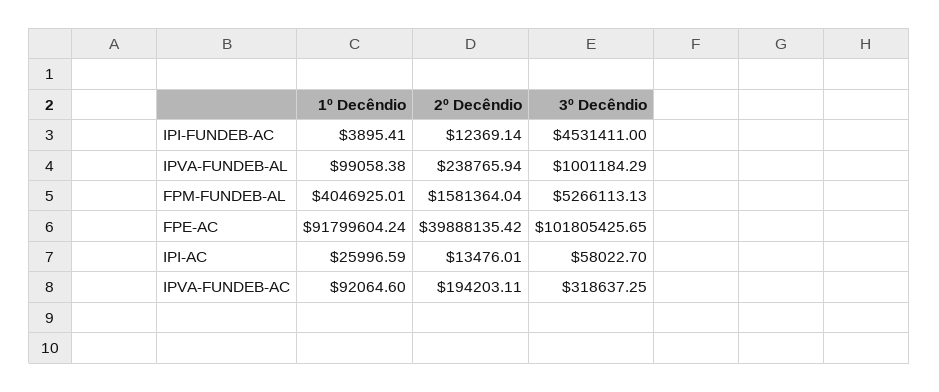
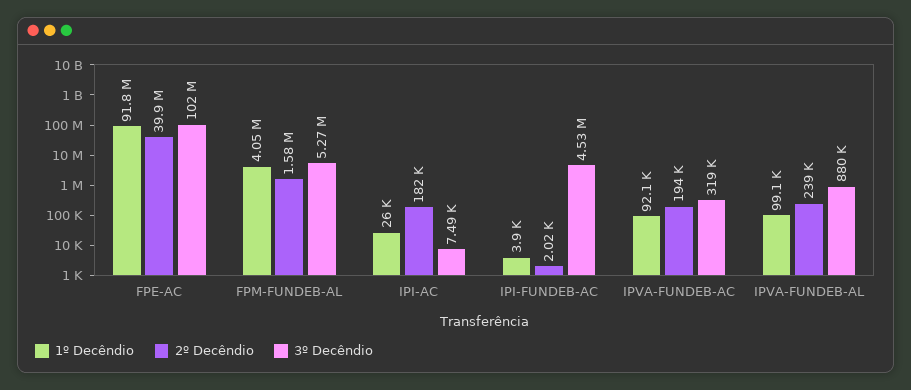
  {
    "1º Decêndio": {
      "IPI-FUNDEB-AC": 3895.41,
      "IPVA-FUNDEB-AL": 99058.38,
      "FPM-FUNDEB-AL": 4046925.01,
      "FPE-AC": 91799604.24,
      "IPI-AC": 25996.59,
      "IPVA-FUNDEB-AC": 92064.6
    },
    "2º Decêndio": {
-     "IPI-FUNDEB-AC": 12369.14,
+     "IPI-FUNDEB-AC": 2020,
      "IPVA-FUNDEB-AL": 238765.94,
      "FPM-FUNDEB-AL": 1581364.04,
      "FPE-AC": 39888135.42,
-     "IPI-AC": 13476.01,
+     "IPI-AC": 182000,
      "IPVA-FUNDEB-AC": 194203.11
    },
    "3º Decêndio": {
      "IPI-FUNDEB-AC": 4531411,
-     "IPVA-FUNDEB-AL": 1001184.29,
+     "IPVA-FUNDEB-AL": 880000,
      "FPM-FUNDEB-AL": 5266113.13,
      "FPE-AC": 101805425.65,
-     "IPI-AC": 58022.7,
+     "IPI-AC": 7490,
      "IPVA-FUNDEB-AC": 318637.25
    }
  }

